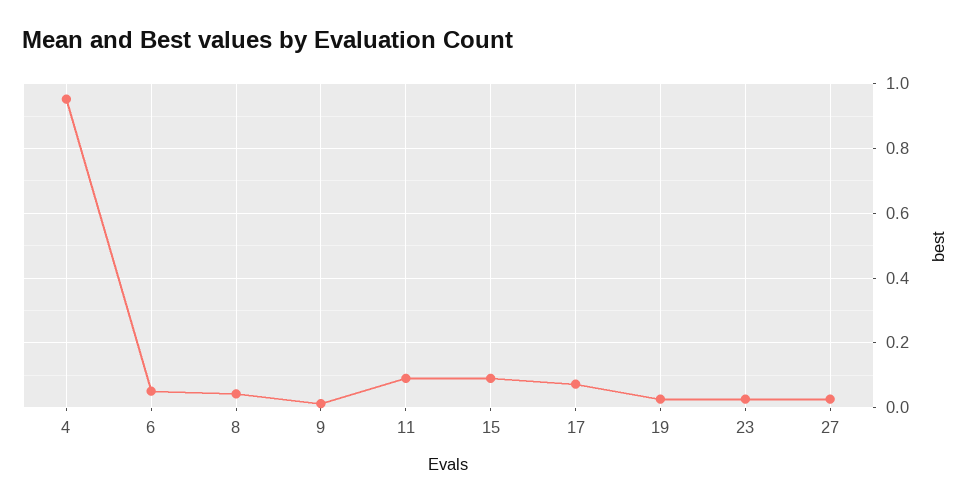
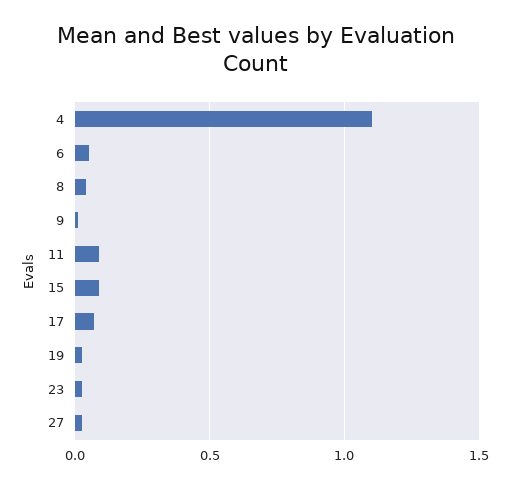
  {
-   "4": 0.96,
+   "4": 1.1,
    "6": 0.06,
    "8": 0.04,
    "9": 0.02,
    "11": 0.1,
    "15": 0.1,
    "17": 0.08,
    "19": 0.02,
    "23": 0.02,
    "27": 0.02
  }

